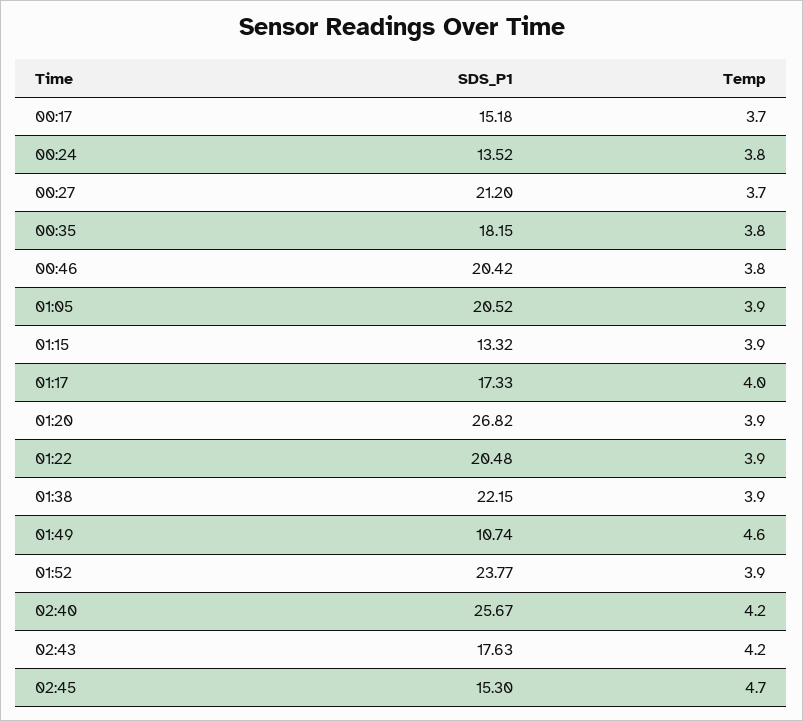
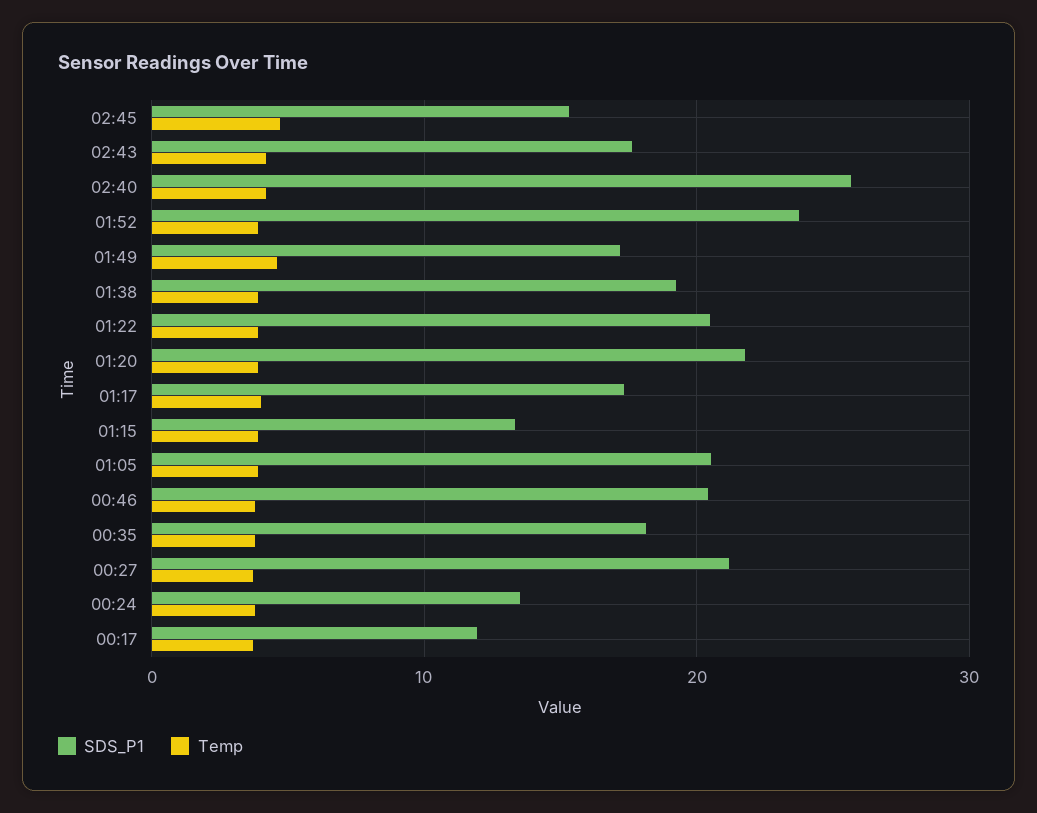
  {
    "SDS_P1": {
-     "00:17": 15.18,
+     "00:17": 12,
      "00:24": 13.52,
      "00:27": 21.2,
      "00:35": 18.15,
      "00:46": 20.42,
      "01:05": 20.52,
      "01:15": 13.32,
      "01:17": 17.33,
-     "01:20": 26.82,
+     "01:20": 22,
      "01:22": 20.48,
-     "01:38": 22.15,
+     "01:38": 19,
-     "01:49": 10.74,
+     "01:49": 17,
      "01:52": 23.77,
      "02:40": 25.67,
      "02:43": 17.63,
      "02:45": 15.3
    },
    "Temp": {
      "00:17": 3.7,
      "00:24": 3.8,
      "00:27": 3.7,
      "00:35": 3.8,
      "00:46": 3.8,
      "01:05": 3.9,
      "01:15": 3.9,
      "01:17": 4,
      "01:20": 3.9,
      "01:22": 3.9,
      "01:38": 3.9,
      "01:49": 4.6,
      "01:52": 3.9,
      "02:40": 4.2,
      "02:43": 4.2,
      "02:45": 4.7
    }
  }

